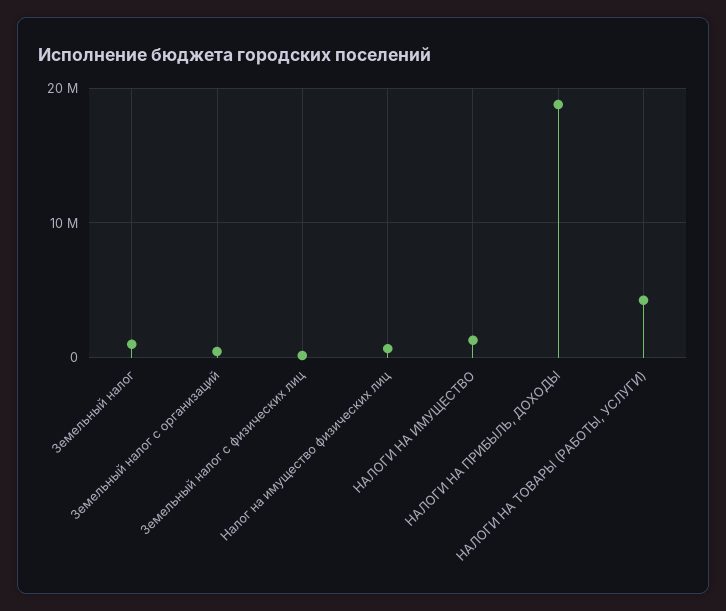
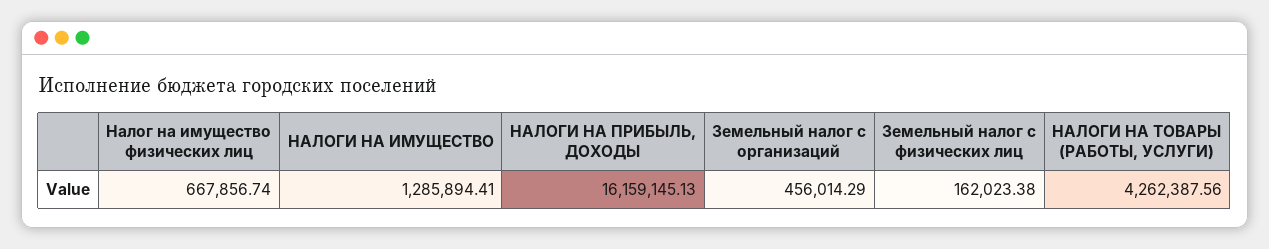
  {
-   "Земельный налог": 1000000,
    "Земельный налог с организаций": 456014.29,
    "Земельный налог с физических лиц": 162023.38,
    "Налог на имущество физических лиц": 667856.74,
    "НАЛОГИ НА ИМУЩЕСТВО": 1285894.41,
-   "НАЛОГИ НА ПРИБЫЛЬ, ДОХОДЫ": 19000000,
+   "НАЛОГИ НА ПРИБЫЛЬ, ДОХОДЫ": 16159145.13,
    "НАЛОГИ НА ТОВАРЫ (РАБОТЫ, УСЛУГИ)": 4262387.56
  }

